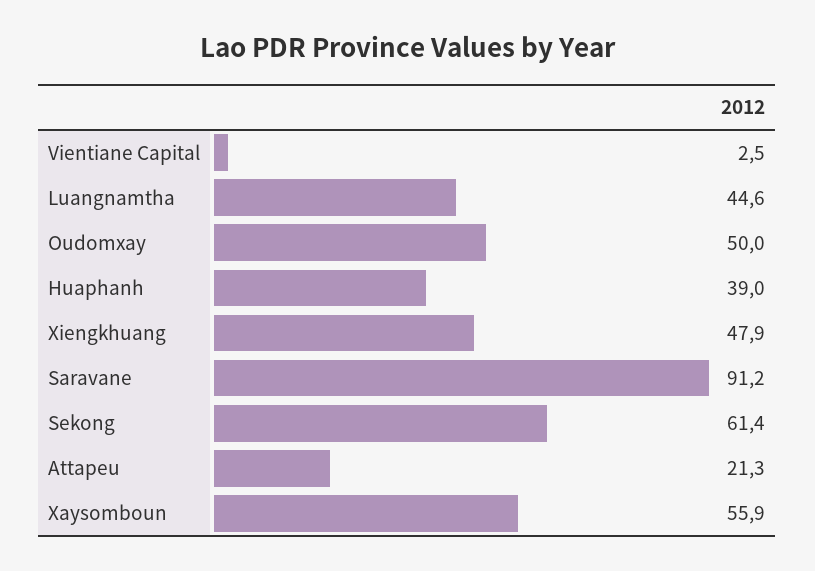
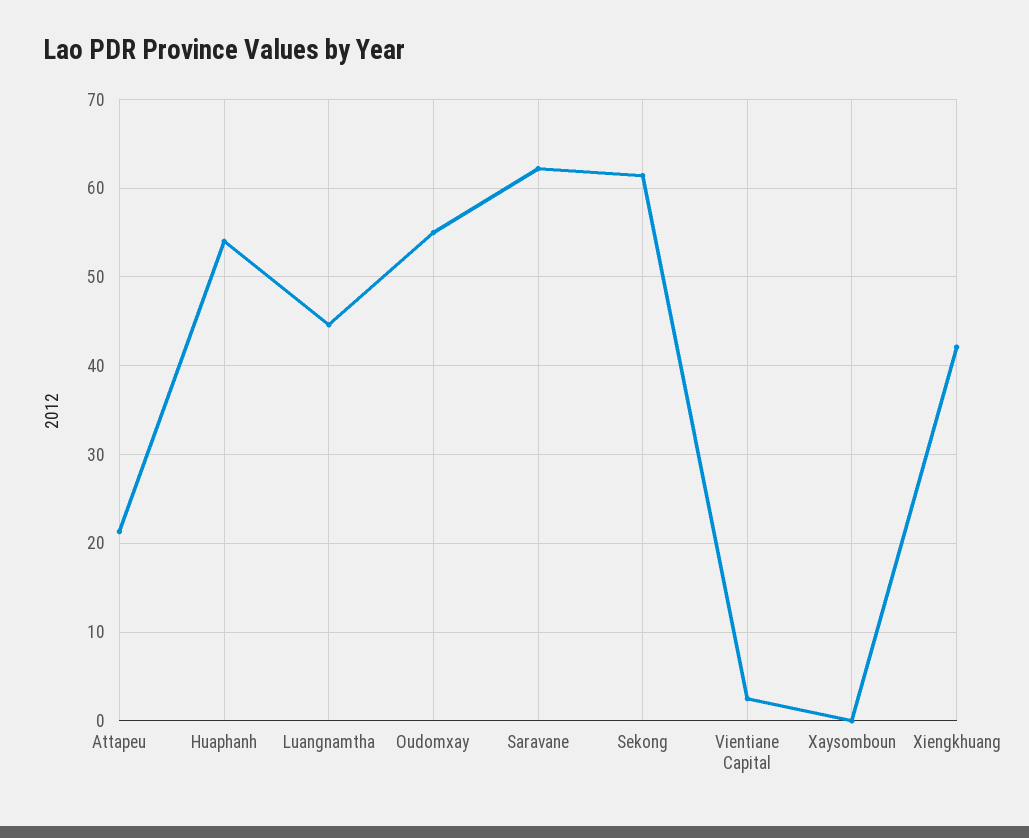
  {
    "Vientiane Capital": 2.5,
    "Luangnamtha": 44.6,
-   "Oudomxay": 50,
+   "Oudomxay": 55,
-   "Huaphanh": 39,
+   "Huaphanh": 54,
-   "Xiengkhuang": 47.9,
+   "Xiengkhuang": 42,
-   "Saravane": 91.2,
+   "Saravane": 62,
    "Sekong": 61.4,
    "Attapeu": 21.3,
-   "Xaysomboun": 55.9
+   "Xaysomboun": 0
  }

